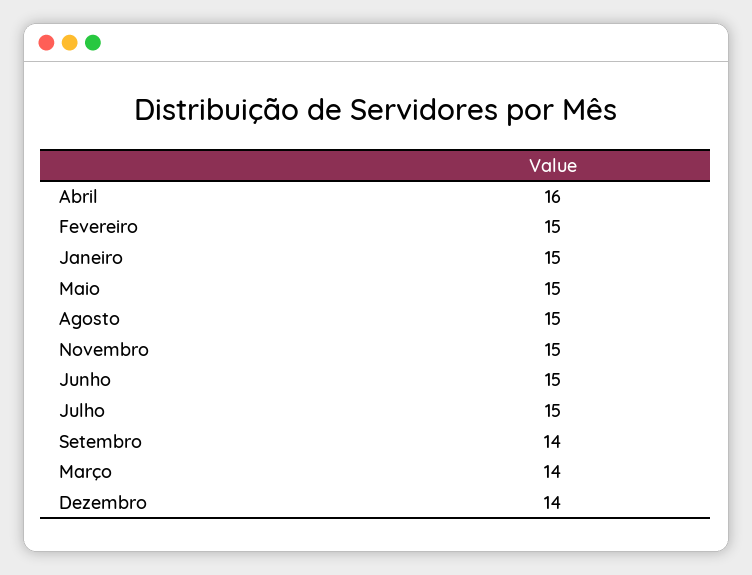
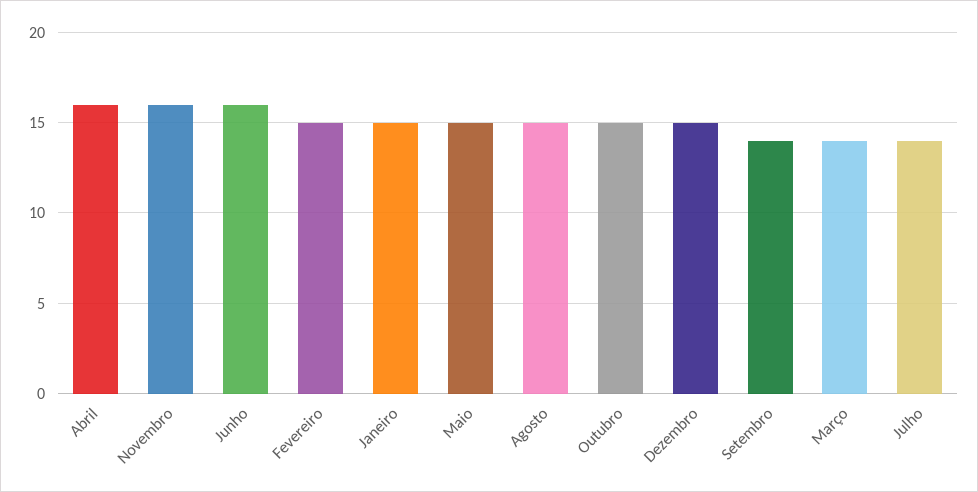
  {
    "Abril": 16,
    "Fevereiro": 15,
    "Janeiro": 15,
    "Maio": 15,
    "Agosto": 15,
-   "Novembro": 15,
+   "Novembro": 16,
-   "Junho": 15,
+   "Junho": 16,
-   "Julho": 15,
+   "Julho": 14,
    "Setembro": 14,
    "Março": 14,
-   "Dezembro": 14
+   "Dezembro": 15,
+   "Outubro": 15
  }

